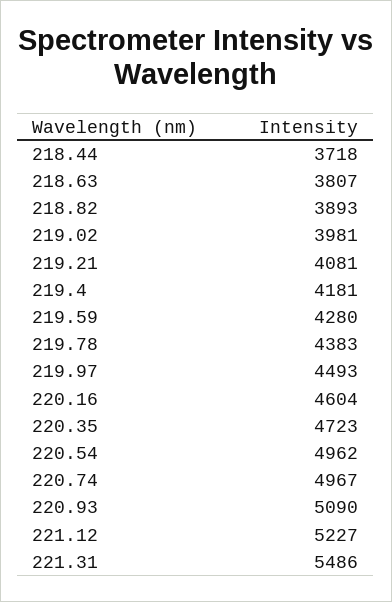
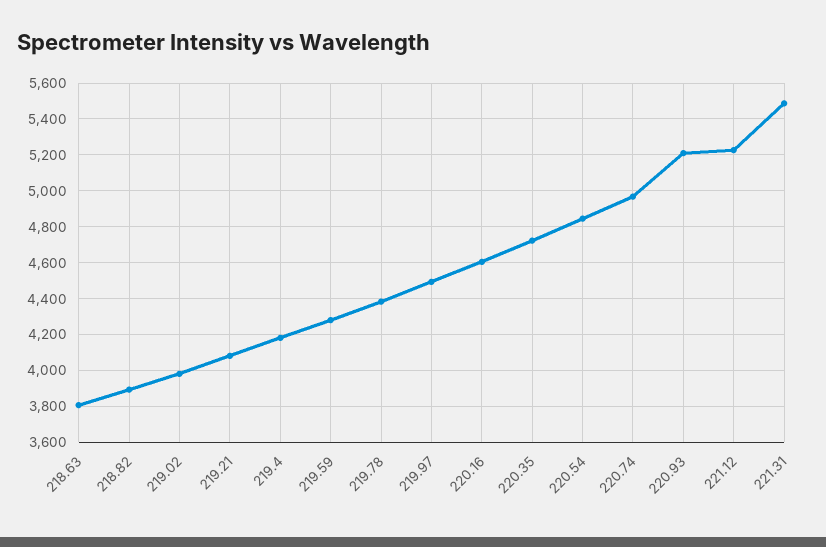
  {
-   "218.44": 3718,
    "218.63": 3807,
    "218.82": 3893,
    "219.02": 3981,
    "219.21": 4081,
    "219.4": 4181,
    "219.59": 4280,
    "219.78": 4383,
    "219.97": 4493,
    "220.16": 4604,
    "220.35": 4723,
-   "220.54": 4962,
+   "220.54": 4850,
    "220.74": 4967,
-   "220.93": 5090,
+   "220.93": 5200,
    "221.12": 5227,
    "221.31": 5486
  }

